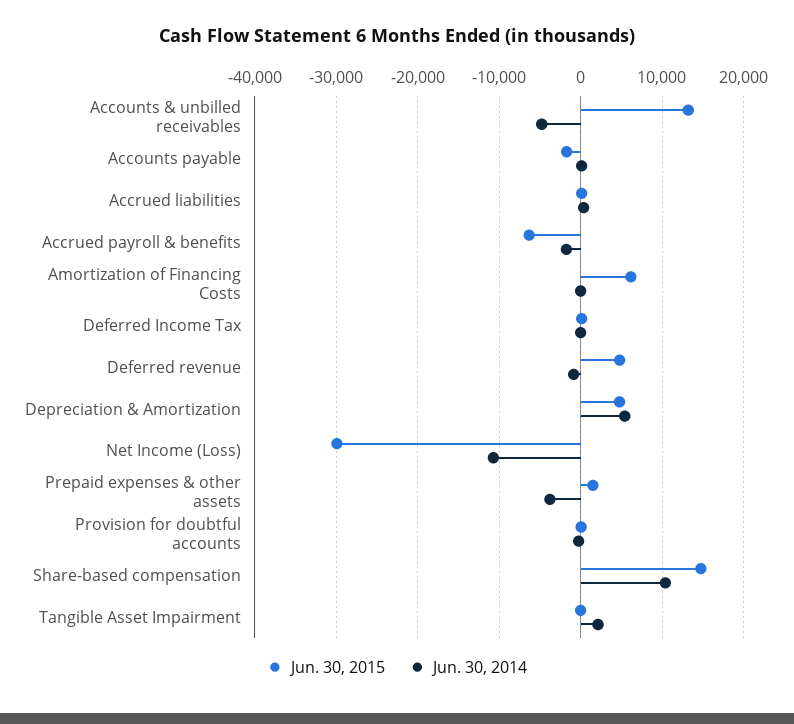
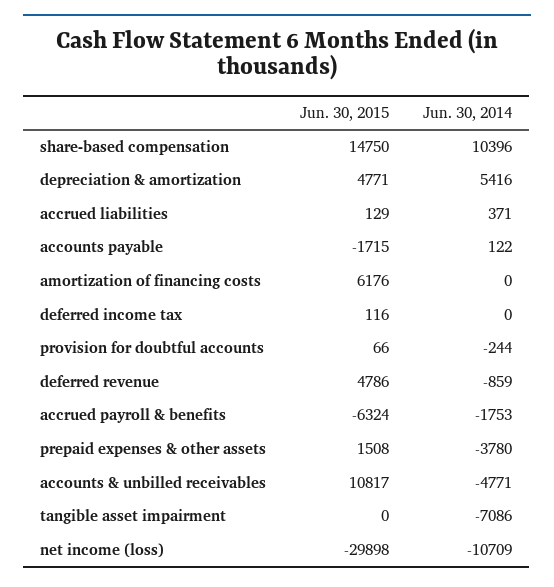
  {
    "Jun. 30, 2015": {
-     "Accounts & unbilled receivables": 13000,
+     "Accounts & unbilled receivables": 10817,
      "Accounts payable": -1715,
      "Accrued liabilities": 129,
      "Accrued payroll & benefits": -6324,
      "Amortization of Financing Costs": 6176,
      "Deferred Income Tax": 116,
      "Deferred revenue": 4786,
      "Depreciation & Amortization": 4771,
      "Net Income (Loss)": -29898,
      "Prepaid expenses & other assets": 1508,
      "Provision for doubtful accounts": 66,
      "Share-based compensation": 14750,
      "Tangible Asset Impairment": 0
    },
    "Jun. 30, 2014": {
      "Accounts & unbilled receivables": -4771,
      "Accounts payable": 122,
      "Accrued liabilities": 371,
      "Accrued payroll & benefits": -1753,
      "Amortization of Financing Costs": 0,
      "Deferred Income Tax": 0,
      "Deferred revenue": -859,
      "Depreciation & Amortization": 5416,
      "Net Income (Loss)": -10709,
      "Prepaid expenses & other assets": -3780,
      "Provision for doubtful accounts": -244,
      "Share-based compensation": 10396,
-     "Tangible Asset Impairment": 2000
+     "Tangible Asset Impairment": -7086
    }
  }

